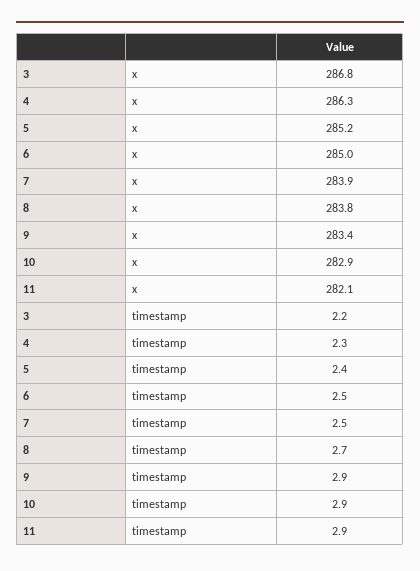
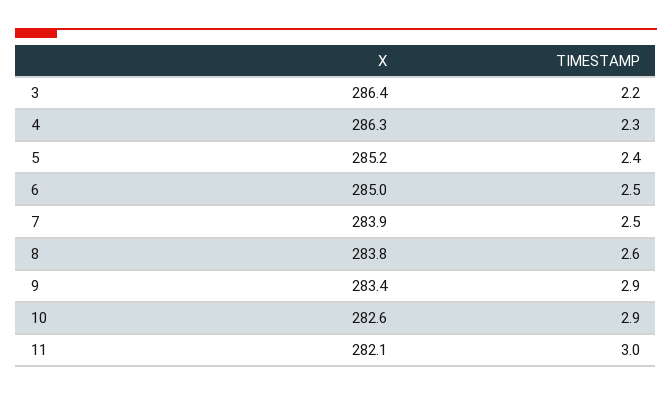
  {
    "3": {
-     "x": 286.8,
+     "x": 286.4,
      "timestamp": 2.2
    },
    "4": {
      "x": 286.3,
      "timestamp": 2.3
    },
    "5": {
      "x": 285.2,
      "timestamp": 2.4
    },
    "6": {
      "x": 285,
      "timestamp": 2.5
    },
    "7": {
      "x": 283.9,
      "timestamp": 2.5
    },
    "8": {
      "x": 283.8,
-     "timestamp": 2.7
+     "timestamp": 2.6
    },
    "9": {
      "x": 283.4,
      "timestamp": 2.9
    },
    "10": {
-     "x": 282.9,
+     "x": 282.6,
      "timestamp": 2.9
    },
    "11": {
      "x": 282.1,
-     "timestamp": 2.9
+     "timestamp": 3
    }
  }

